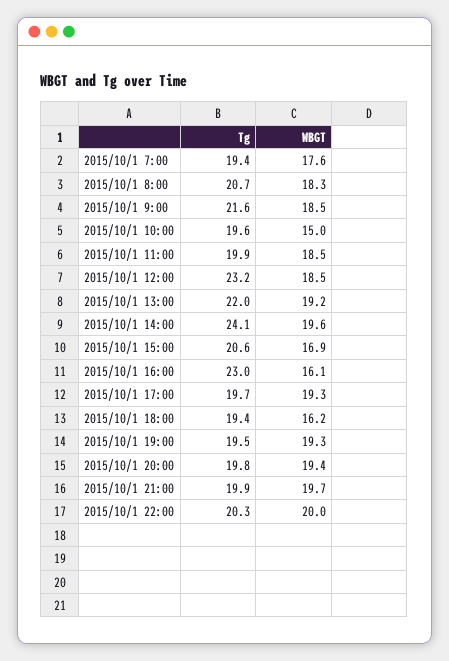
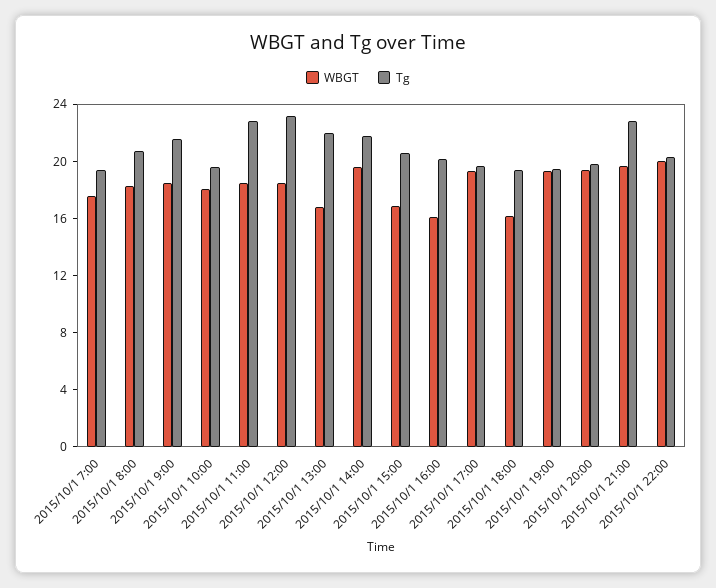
  {
    "Tg": {
      "2015/10/1 7:00": 19.4,
      "2015/10/1 8:00": 20.7,
      "2015/10/1 9:00": 21.6,
      "2015/10/1 10:00": 19.6,
-     "2015/10/1 11:00": 19.9,
+     "2015/10/1 11:00": 23,
      "2015/10/1 12:00": 23.2,
      "2015/10/1 13:00": 22,
-     "2015/10/1 14:00": 24.1,
+     "2015/10/1 14:00": 22,
      "2015/10/1 15:00": 20.6,
-     "2015/10/1 16:00": 23,
+     "2015/10/1 16:00": 20,
      "2015/10/1 17:00": 19.7,
      "2015/10/1 18:00": 19.4,
      "2015/10/1 19:00": 19.5,
      "2015/10/1 20:00": 19.8,
-     "2015/10/1 21:00": 19.9,
+     "2015/10/1 21:00": 23,
      "2015/10/1 22:00": 20.3
    },
    "WBGT": {
      "2015/10/1 7:00": 17.6,
      "2015/10/1 8:00": 18.3,
      "2015/10/1 9:00": 18.5,
-     "2015/10/1 10:00": 15,
+     "2015/10/1 10:00": 18,
      "2015/10/1 11:00": 18.5,
      "2015/10/1 12:00": 18.5,
-     "2015/10/1 13:00": 19.2,
+     "2015/10/1 13:00": 17,
      "2015/10/1 14:00": 19.6,
      "2015/10/1 15:00": 16.9,
      "2015/10/1 16:00": 16.1,
      "2015/10/1 17:00": 19.3,
      "2015/10/1 18:00": 16.2,
      "2015/10/1 19:00": 19.3,
      "2015/10/1 20:00": 19.4,
      "2015/10/1 21:00": 19.7,
      "2015/10/1 22:00": 20
    }
  }

